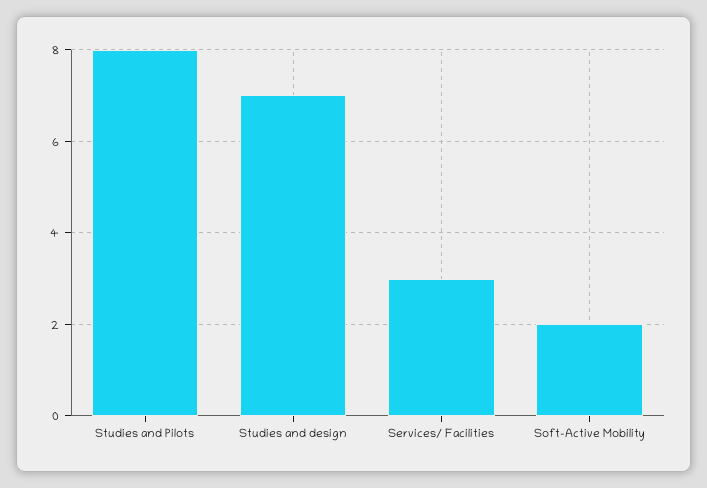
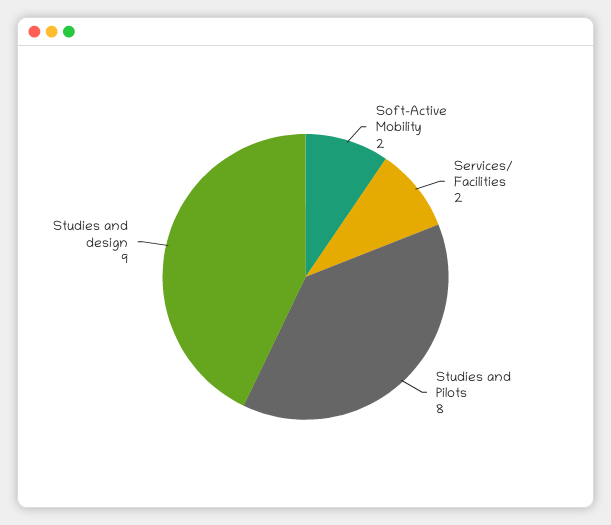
  {
    "Studies and Pilots": 8,
-   "Studies and design": 7,
+   "Studies and design": 9,
-   "Services/ Facilities": 3,
+   "Services/ Facilities": 2,
    "Soft-Active Mobility": 2
  }

